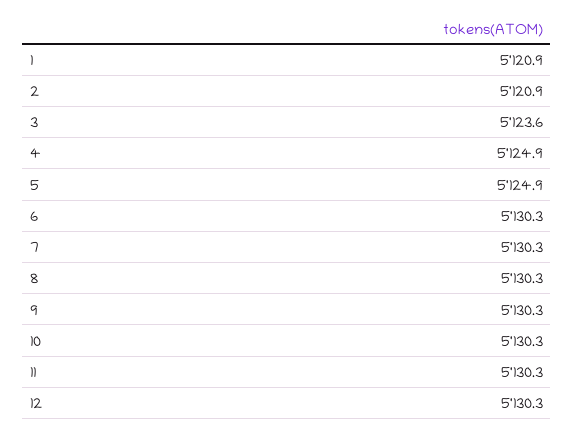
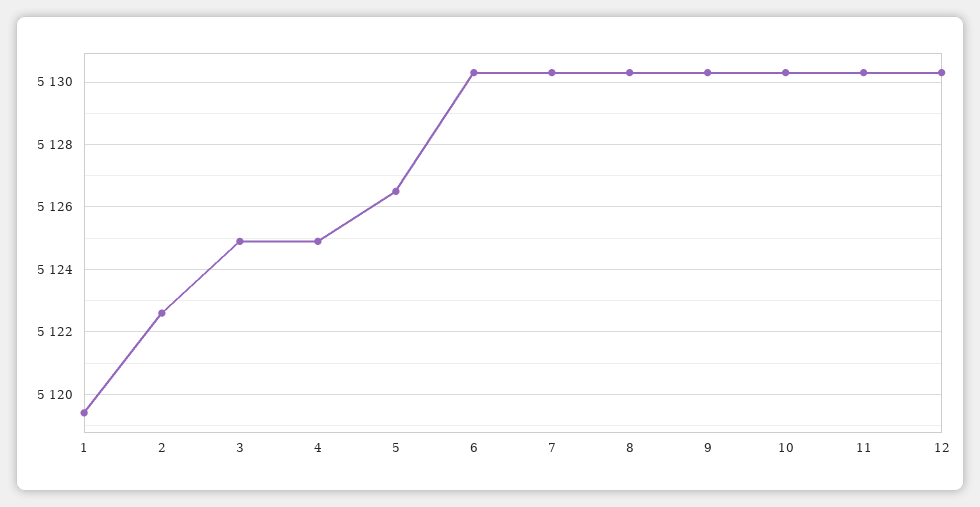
  {
-   "1": 5120.9,
+   "1": 5119.5,
-   "2": 5120.9,
+   "2": 5122.5,
-   "3": 5123.6,
+   "3": 5125,
    "4": 5124.9,
-   "5": 5124.9,
+   "5": 5126.5,
    "6": 5130.3,
    "7": 5130.3,
    "8": 5130.3,
    "9": 5130.3,
    "10": 5130.3,
    "11": 5130.3,
    "12": 5130.3
  }

